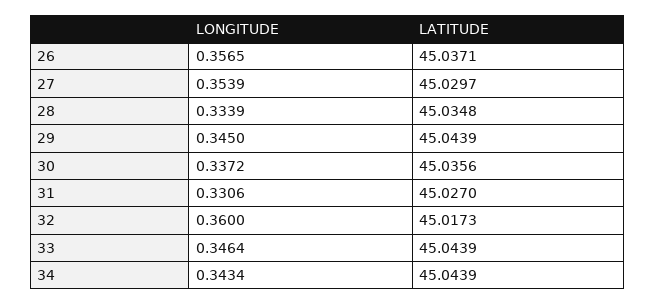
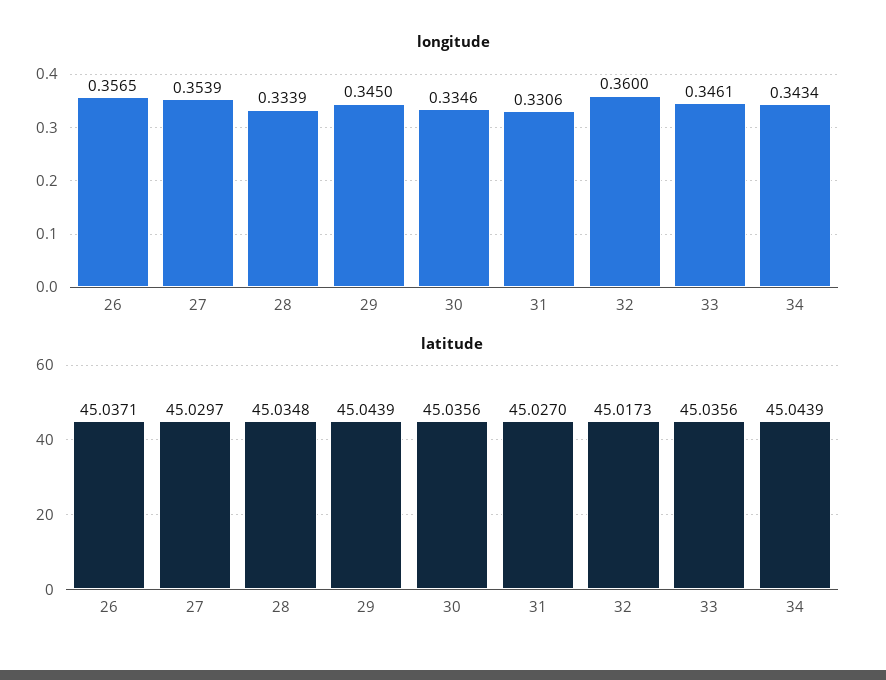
  {
    "LONGITUDE": {
      "26": 0.3565,
      "27": 0.3539,
      "28": 0.3339,
      "29": 0.345,
-     "30": 0.3372,
+     "30": 0.3346,
      "31": 0.3306,
      "32": 0.36,
-     "33": 0.3464,
+     "33": 0.3461,
      "34": 0.3434
    },
    "LATITUDE": {
      "26": 45.0371,
      "27": 45.0297,
      "28": 45.0348,
      "29": 45.0439,
      "30": 45.0356,
      "31": 45.027,
      "32": 45.0173,
-     "33": 45.0439,
+     "33": 45.0356,
      "34": 45.0439
    }
  }

